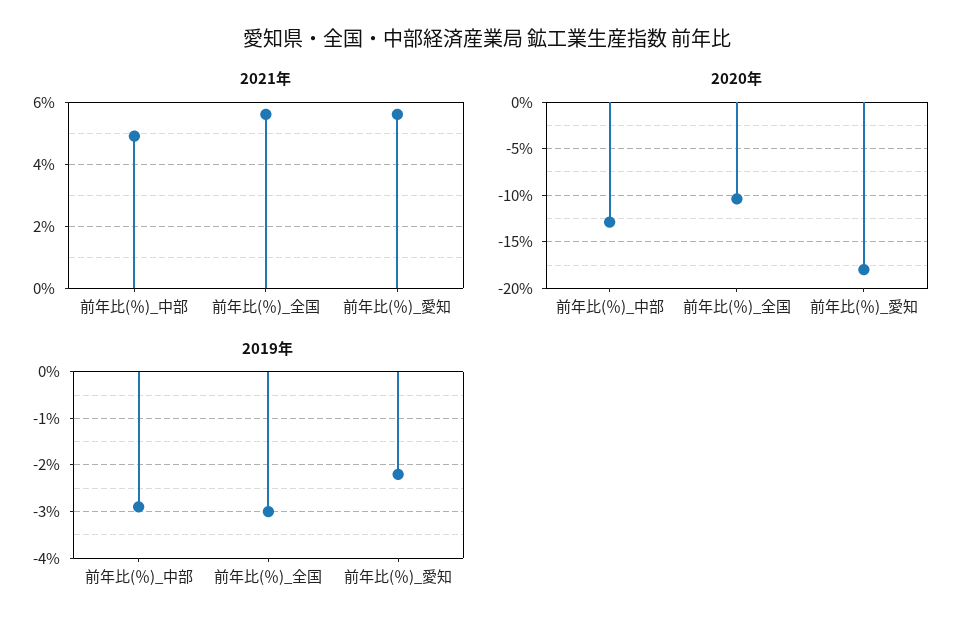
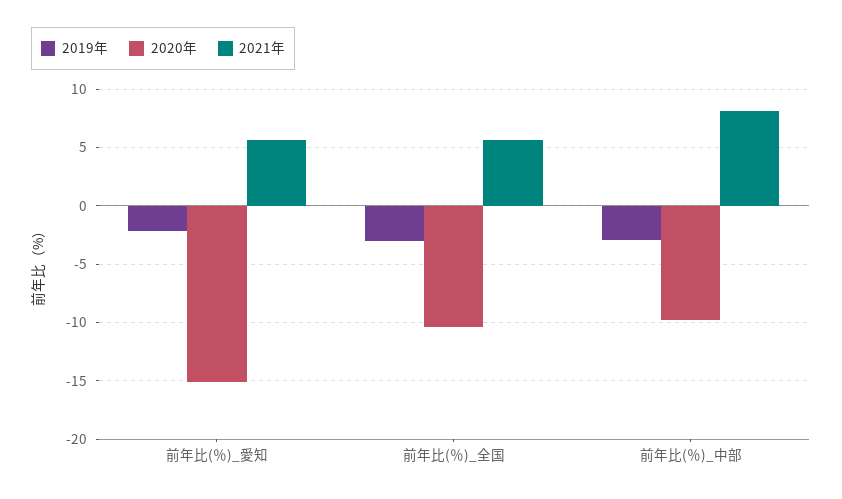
  {
    "2021年": {
-     "前年比(％)_中部": 5,
+     "前年比(％)_中部": 8,
      "前年比(％)_全国": 5.5,
      "前年比(％)_愛知": 5.5
    },
    "2020年": {
-     "前年比(％)_中部": -13,
+     "前年比(％)_中部": -10,
      "前年比(％)_全国": -10,
-     "前年比(％)_愛知": -18
+     "前年比(％)_愛知": -15
    },
    "2019年": {
      "前年比(％)_中部": -3,
      "前年比(％)_全国": -3,
      "前年比(％)_愛知": -2
    }
  }

